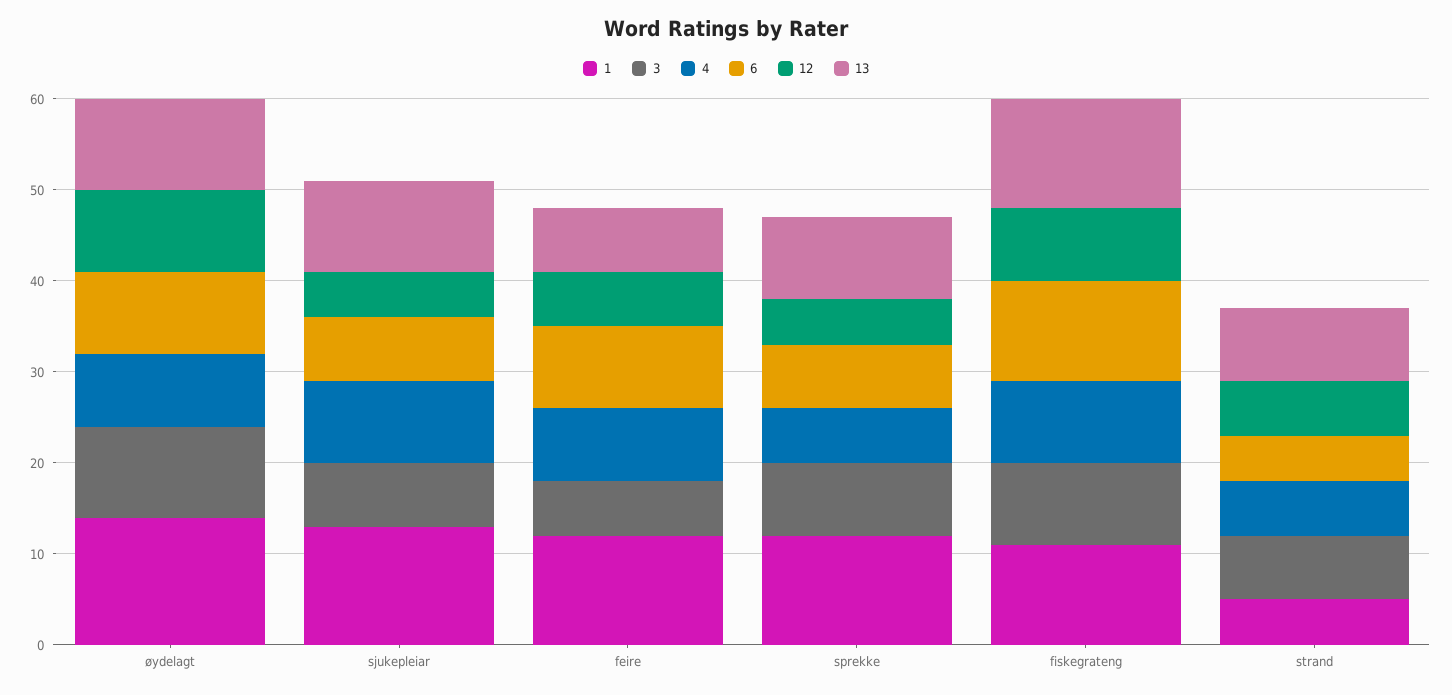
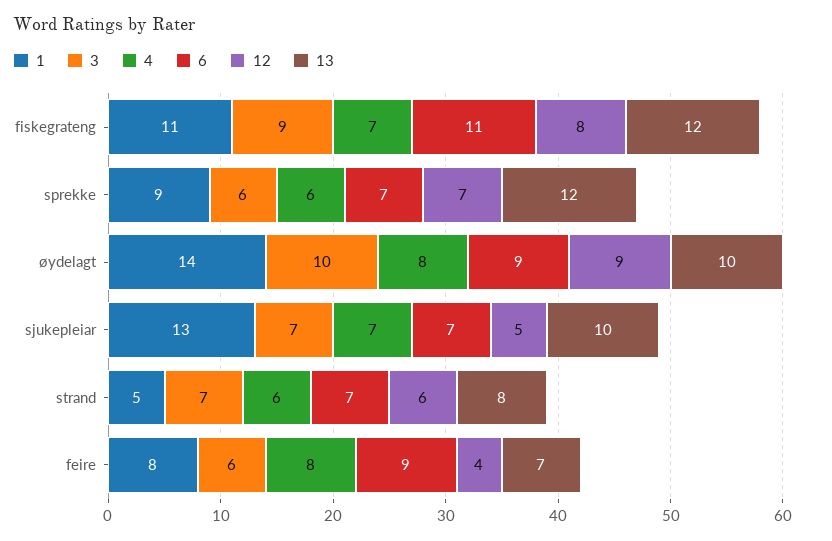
  {
    "1": {
      "øydelagt": 14,
      "sjukepleiar": 13,
-     "feire": 12,
+     "feire": 8,
-     "sprekke": 12,
+     "sprekke": 9,
      "fiskegrateng": 11,
      "strand": 5
    },
    "3": {
      "øydelagt": 10,
      "sjukepleiar": 7,
      "feire": 6,
-     "sprekke": 8,
+     "sprekke": 6,
      "fiskegrateng": 9,
      "strand": 7
    },
    "4": {
      "øydelagt": 8,
-     "sjukepleiar": 9,
+     "sjukepleiar": 7,
      "feire": 8,
      "sprekke": 6,
-     "fiskegrateng": 9,
+     "fiskegrateng": 7,
      "strand": 6
    },
    "6": {
      "øydelagt": 9,
      "sjukepleiar": 7,
      "feire": 9,
      "sprekke": 7,
      "fiskegrateng": 11,
-     "strand": 5
+     "strand": 7
    },
    "12": {
      "øydelagt": 9,
      "sjukepleiar": 5,
-     "feire": 6,
+     "feire": 4,
-     "sprekke": 5,
+     "sprekke": 7,
      "fiskegrateng": 8,
      "strand": 6
    },
    "13": {
      "øydelagt": 10,
      "sjukepleiar": 10,
      "feire": 7,
-     "sprekke": 9,
+     "sprekke": 12,
      "fiskegrateng": 12,
      "strand": 8
    }
  }

